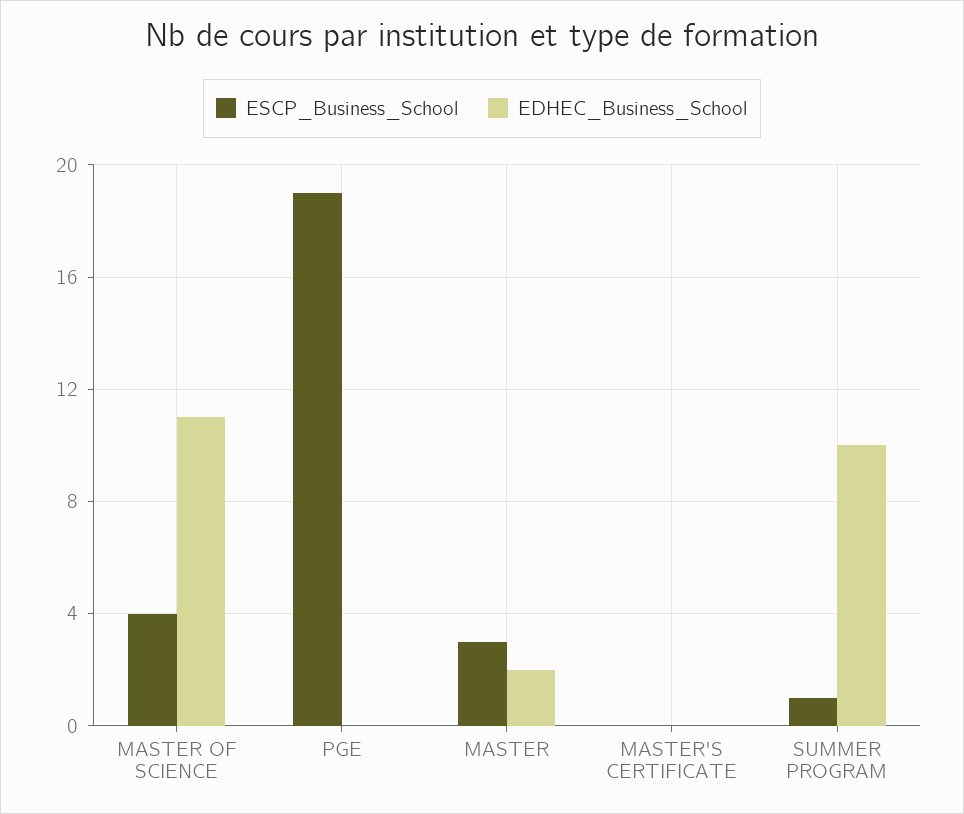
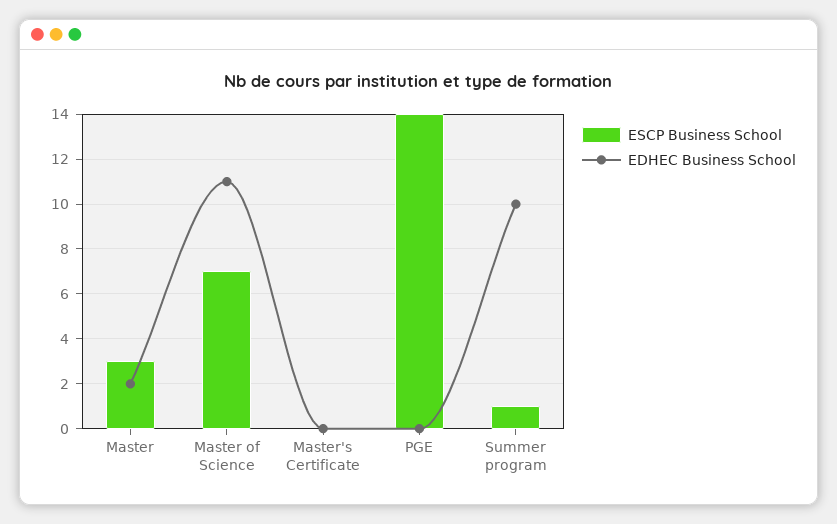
  {
    "ESCP_Business_School": {
-     "MASTER OF SCIENCE": 4,
+     "MASTER OF SCIENCE": 7,
-     "PGE": 19,
+     "PGE": 14,
      "MASTER": 3,
      "MASTER'S CERTIFICATE": 0,
      "SUMMER PROGRAM": 1
    },
    "EDHEC_Business_School": {
      "MASTER OF SCIENCE": 11,
      "PGE": 0,
      "MASTER": 2,
      "MASTER'S CERTIFICATE": 0,
      "SUMMER PROGRAM": 10
    }
  }

